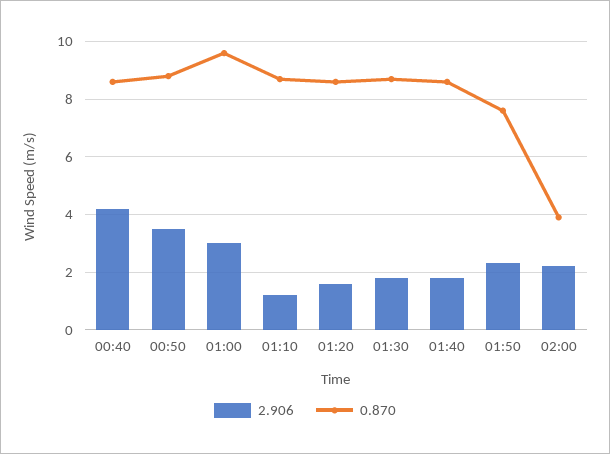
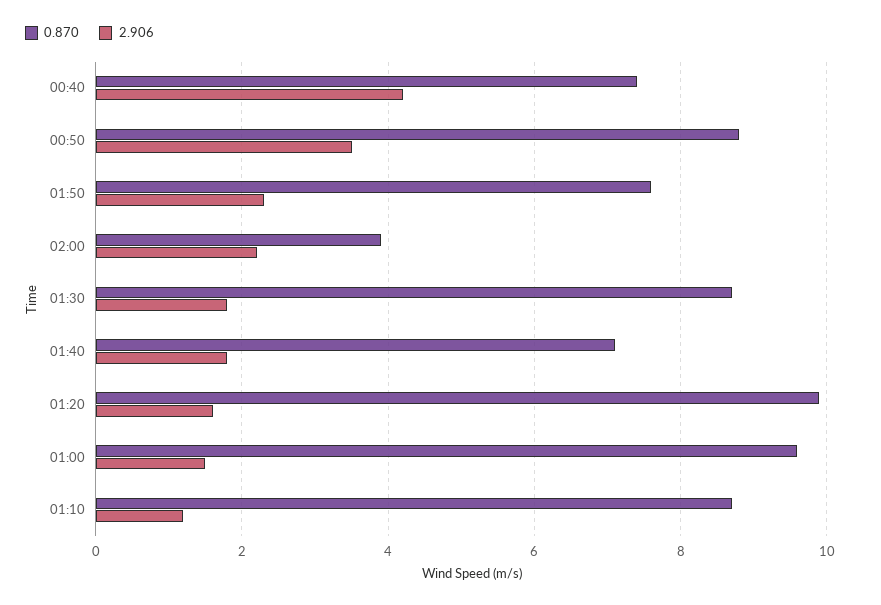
  {
    "2.906": {
      "00:40": 4,
      "00:50": 3.5,
-     "01:00": 3,
+     "01:00": 1.5,
      "01:10": 1,
      "01:20": 1.5,
      "01:30": 2,
      "01:40": 2,
      "01:50": 2.5,
      "02:00": 2
    },
    "0.870": {
-     "00:40": 8.5,
+     "00:40": 7.5,
      "00:50": 9,
      "01:00": 9.5,
      "01:10": 8.5,
-     "01:20": 8.5,
+     "01:20": 10,
      "01:30": 8.5,
-     "01:40": 8.5,
+     "01:40": 7,
      "01:50": 7.5,
      "02:00": 4
    }
  }

